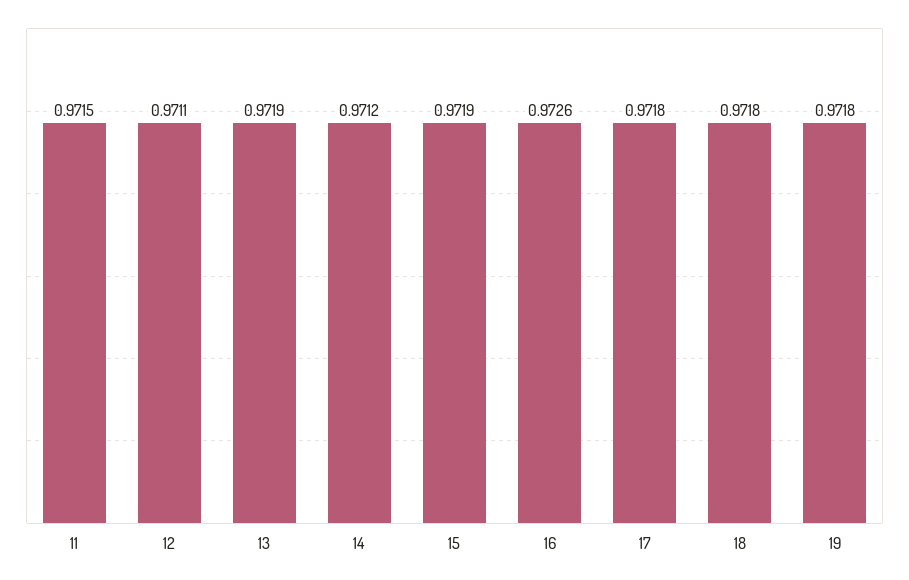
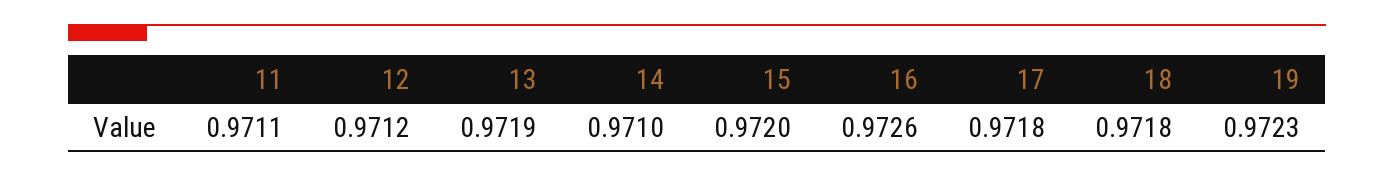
  {
-   "11": 0.9715,
+   "11": 0.9711,
-   "12": 0.9711,
+   "12": 0.9712,
    "13": 0.9719,
-   "14": 0.9712,
+   "14": 0.971,
-   "15": 0.9719,
+   "15": 0.972,
    "16": 0.9726,
    "17": 0.9718,
    "18": 0.9718,
-   "19": 0.9718
+   "19": 0.9723
  }

